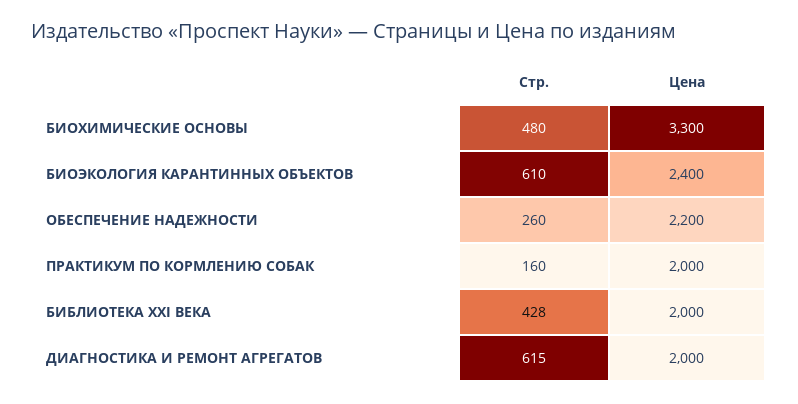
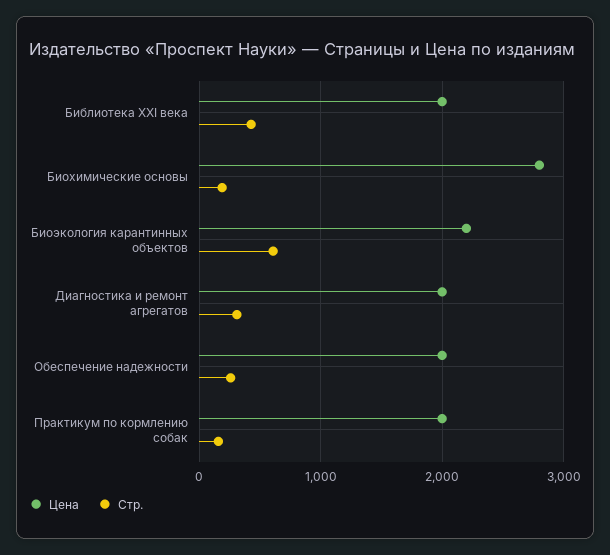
  {
    "Стр.": {
-     "БИОХИМИЧЕСКИЕ ОСНОВЫ": 480,
+     "БИОХИМИЧЕСКИЕ ОСНОВЫ": 200,
      "БИОЭКОЛОГИЯ КАРАНТИННЫХ ОБЪЕКТОВ": 610,
      "ОБЕСПЕЧЕНИЕ НАДЕЖНОСТИ": 260,
      "ПРАКТИКУМ ПО КОРМЛЕНИЮ СОБАК": 160,
      "БИБЛИОТЕКА XXI ВЕКА": 428,
-     "ДИАГНОСТИКА И РЕМОНТ АГРЕГАТОВ": 615
+     "ДИАГНОСТИКА И РЕМОНТ АГРЕГАТОВ": 300
    },
    "Цена": {
-     "БИОХИМИЧЕСКИЕ ОСНОВЫ": 3300,
+     "БИОХИМИЧЕСКИЕ ОСНОВЫ": 2800,
-     "БИОЭКОЛОГИЯ КАРАНТИННЫХ ОБЪЕКТОВ": 2400,
+     "БИОЭКОЛОГИЯ КАРАНТИННЫХ ОБЪЕКТОВ": 2200,
-     "ОБЕСПЕЧЕНИЕ НАДЕЖНОСТИ": 2200,
+     "ОБЕСПЕЧЕНИЕ НАДЕЖНОСТИ": 2000,
      "ПРАКТИКУМ ПО КОРМЛЕНИЮ СОБАК": 2000,
      "БИБЛИОТЕКА XXI ВЕКА": 2000,
      "ДИАГНОСТИКА И РЕМОНТ АГРЕГАТОВ": 2000
    }
  }

